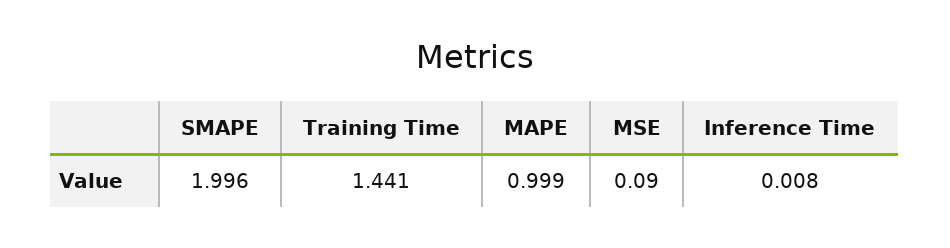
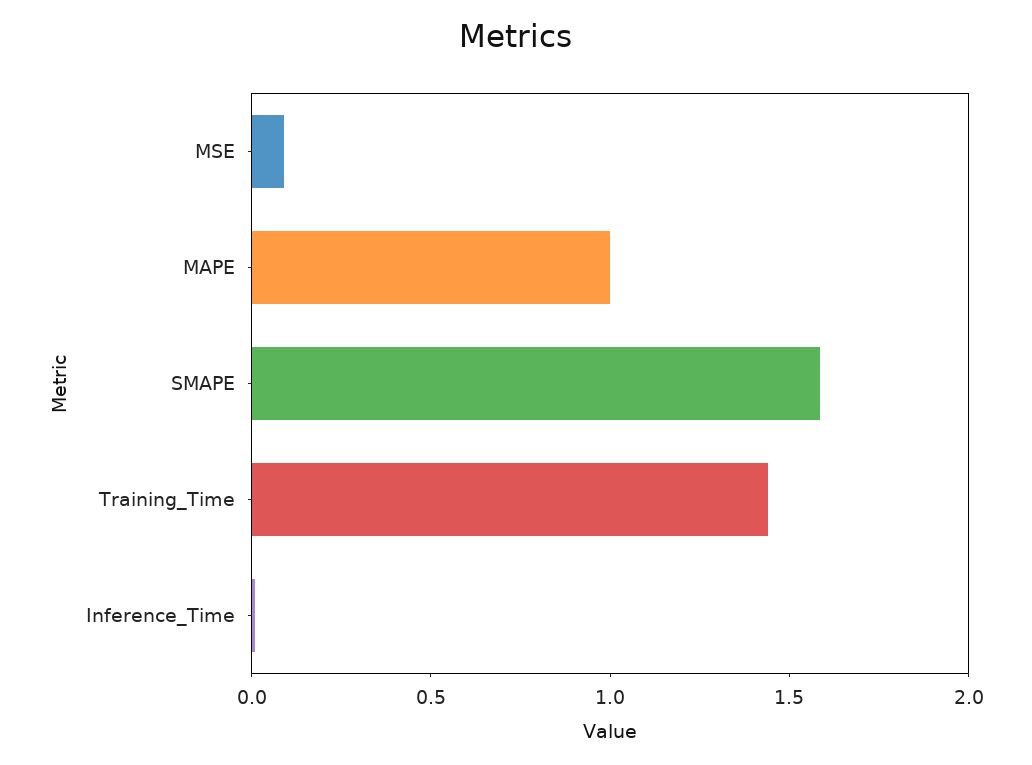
  {
-   "SMAPE": 1.996,
+   "SMAPE": 1.6,
    "Training Time": 1.441,
    "MAPE": 0.999,
    "MSE": 0.09,
    "Inference Time": 0.008
  }

